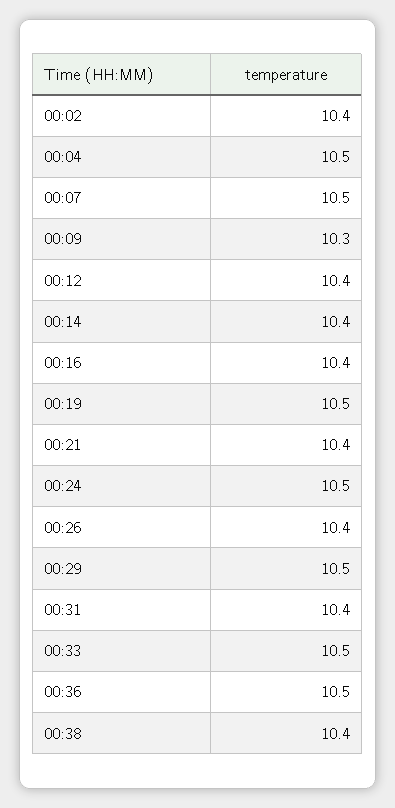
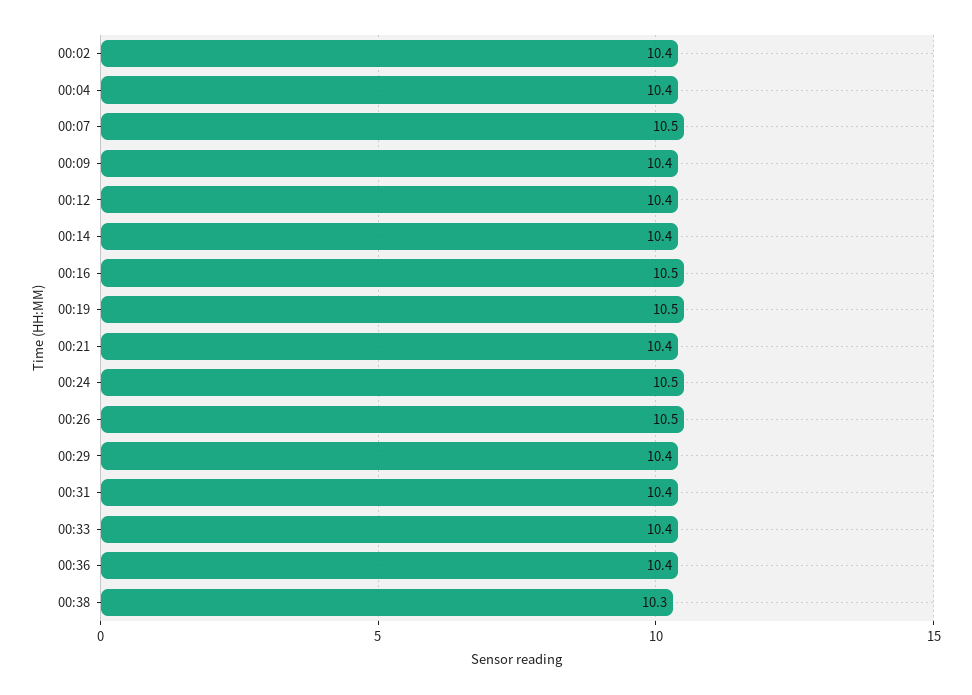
  {
    "00:02": 10.4,
-   "00:04": 10.5,
+   "00:04": 10.4,
    "00:07": 10.5,
-   "00:09": 10.3,
+   "00:09": 10.4,
    "00:12": 10.4,
    "00:14": 10.4,
-   "00:16": 10.4,
+   "00:16": 10.5,
    "00:19": 10.5,
    "00:21": 10.4,
    "00:24": 10.5,
-   "00:26": 10.4,
+   "00:26": 10.5,
-   "00:29": 10.5,
+   "00:29": 10.4,
    "00:31": 10.4,
-   "00:33": 10.5,
+   "00:33": 10.4,
-   "00:36": 10.5,
+   "00:36": 10.4,
-   "00:38": 10.4
+   "00:38": 10.3
  }

